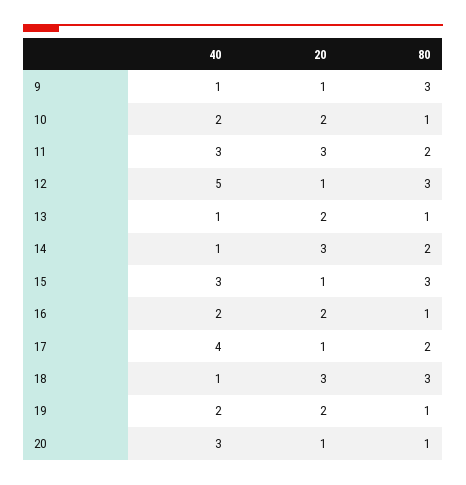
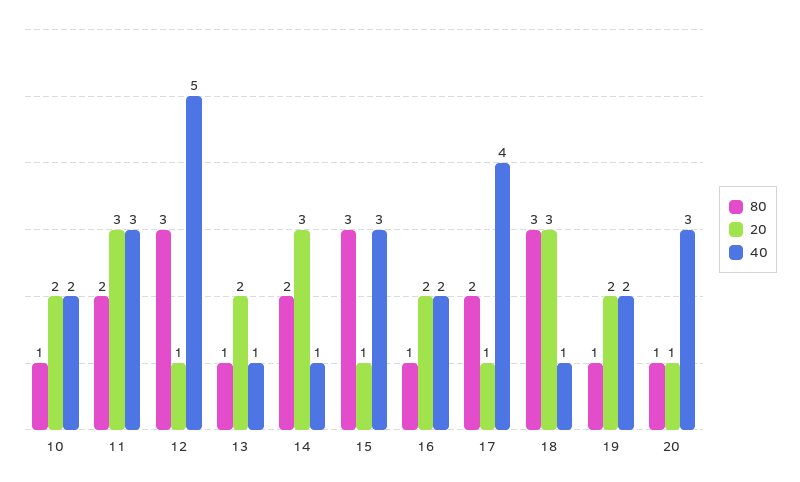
  {
    "40": {
-     "9": 1,
      "10": 2,
      "11": 3,
      "12": 5,
      "13": 1,
      "14": 1,
      "15": 3,
      "16": 2,
      "17": 4,
      "18": 1,
      "19": 2,
      "20": 3
    },
    "20": {
-     "9": 1,
      "10": 2,
      "11": 3,
      "12": 1,
      "13": 2,
      "14": 3,
      "15": 1,
      "16": 2,
      "17": 1,
      "18": 3,
      "19": 2,
      "20": 1
    },
    "80": {
-     "9": 3,
      "10": 1,
      "11": 2,
      "12": 3,
      "13": 1,
      "14": 2,
      "15": 3,
      "16": 1,
      "17": 2,
      "18": 3,
      "19": 1,
      "20": 1
    }
  }

